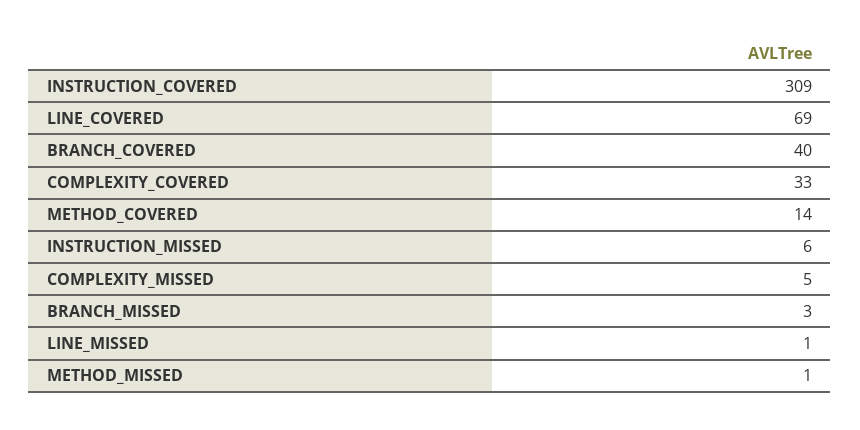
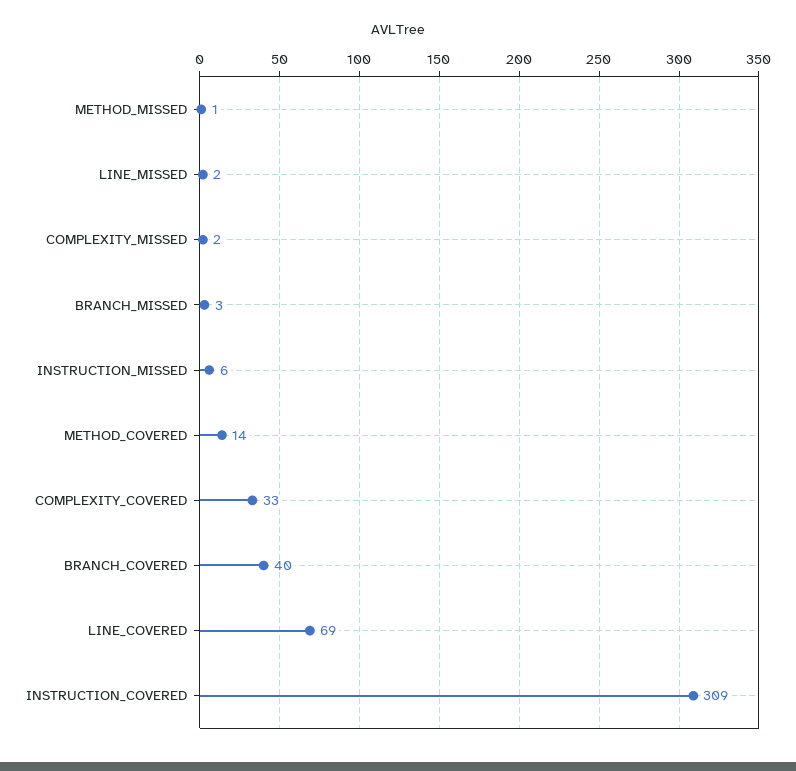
  {
    "INSTRUCTION_COVERED": 309,
    "LINE_COVERED": 69,
    "BRANCH_COVERED": 40,
    "COMPLEXITY_COVERED": 33,
    "METHOD_COVERED": 14,
    "INSTRUCTION_MISSED": 6,
-   "COMPLEXITY_MISSED": 5,
+   "COMPLEXITY_MISSED": 2,
    "BRANCH_MISSED": 3,
-   "LINE_MISSED": 1,
+   "LINE_MISSED": 2,
    "METHOD_MISSED": 1
  }

